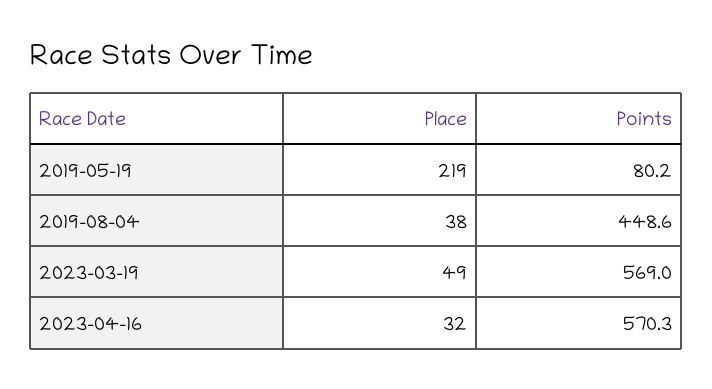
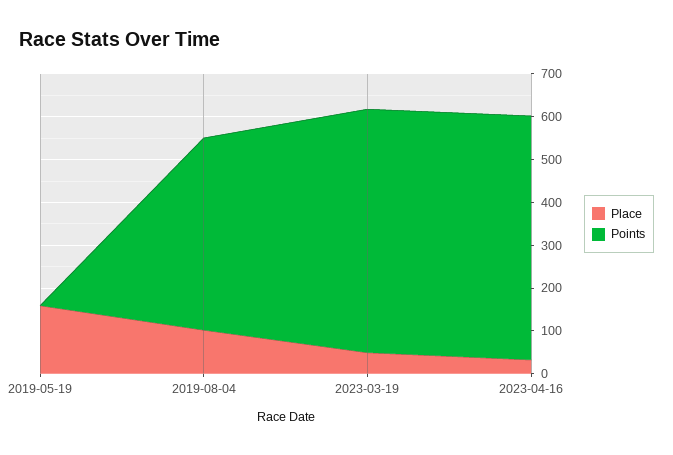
  {
    "Place": {
-     "2019-05-19": 219,
+     "2019-05-19": 160,
-     "2019-08-04": 38,
+     "2019-08-04": 100,
      "2023-03-19": 49,
      "2023-04-16": 32
    },
    "Points": {
-     "2019-05-19": 80.2,
+     "2019-05-19": 0,
      "2019-08-04": 448.6,
      "2023-03-19": 569,
      "2023-04-16": 570.3
    }
  }

